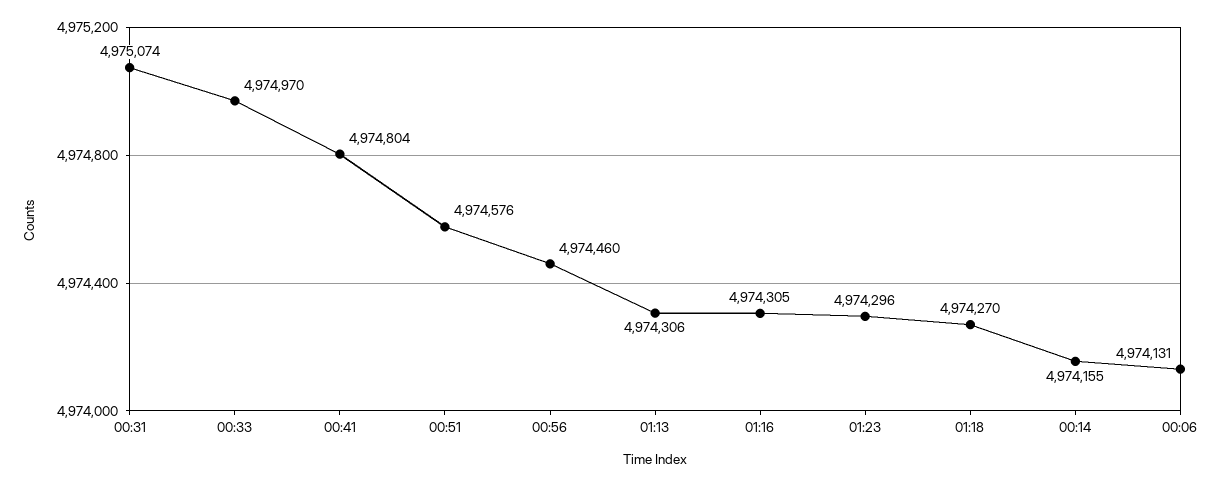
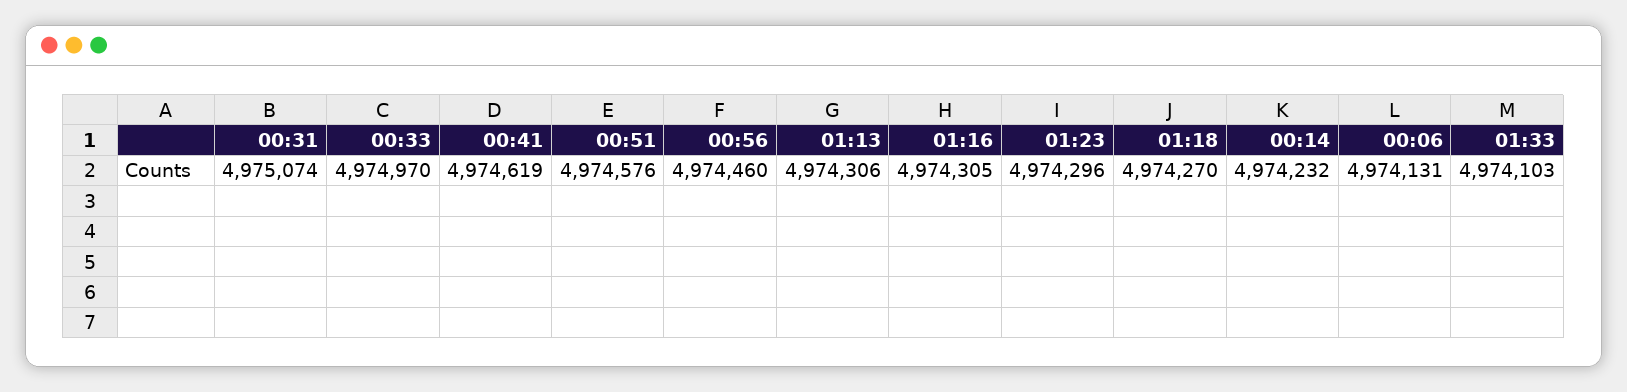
  {
    "00:31": 4975074,
    "00:33": 4974970,
-   "00:41": 4974804,
+   "00:41": 4974619,
    "00:51": 4974576,
    "00:56": 4974460,
    "01:13": 4974306,
    "01:16": 4974305,
    "01:23": 4974296,
    "01:18": 4974270,
-   "00:14": 4974155,
+   "00:14": 4974232,
-   "00:06": 4974131
+   "00:06": 4974131,
+   "01:33": 4974103
  }

